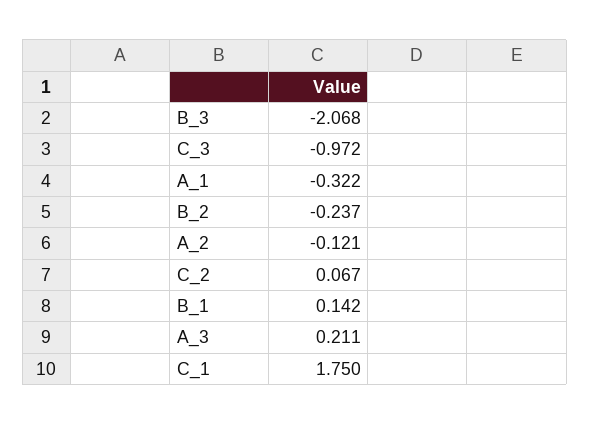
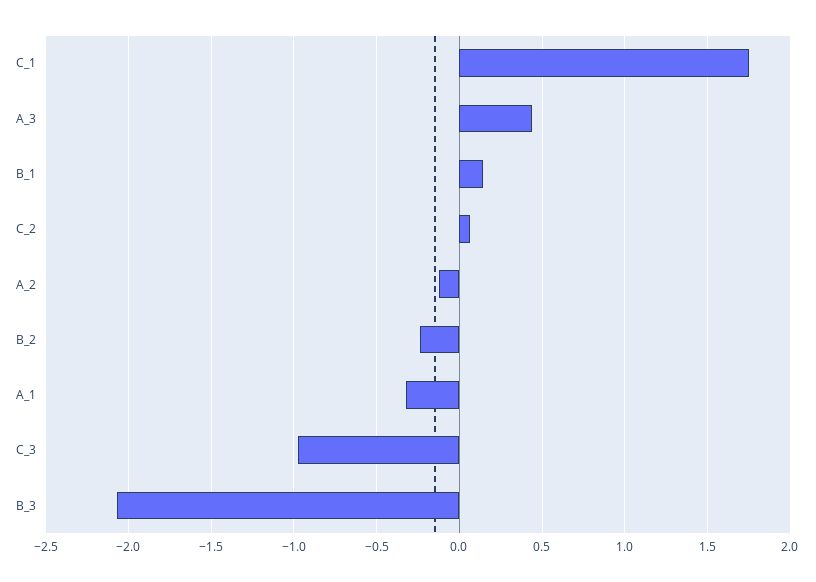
  {
    "B_3": -2.068,
    "C_3": -0.972,
    "A_1": -0.322,
    "B_2": -0.237,
    "A_2": -0.121,
    "C_2": 0.067,
    "B_1": 0.142,
-   "A_3": 0.211,
+   "A_3": 0.45,
    "C_1": 1.75
  }

